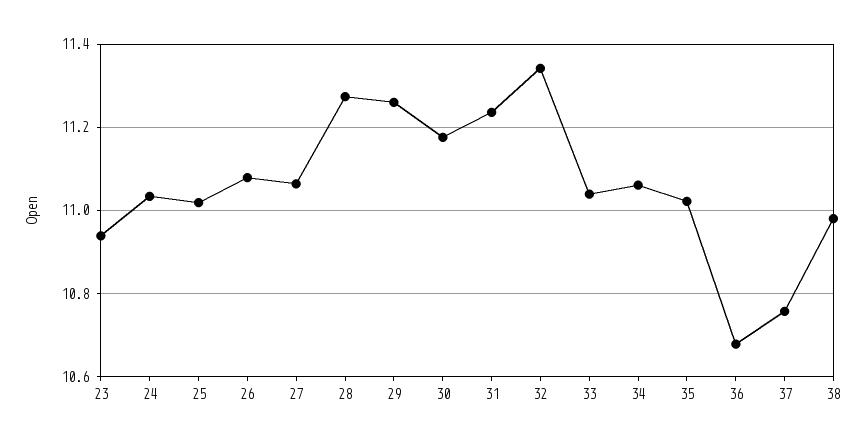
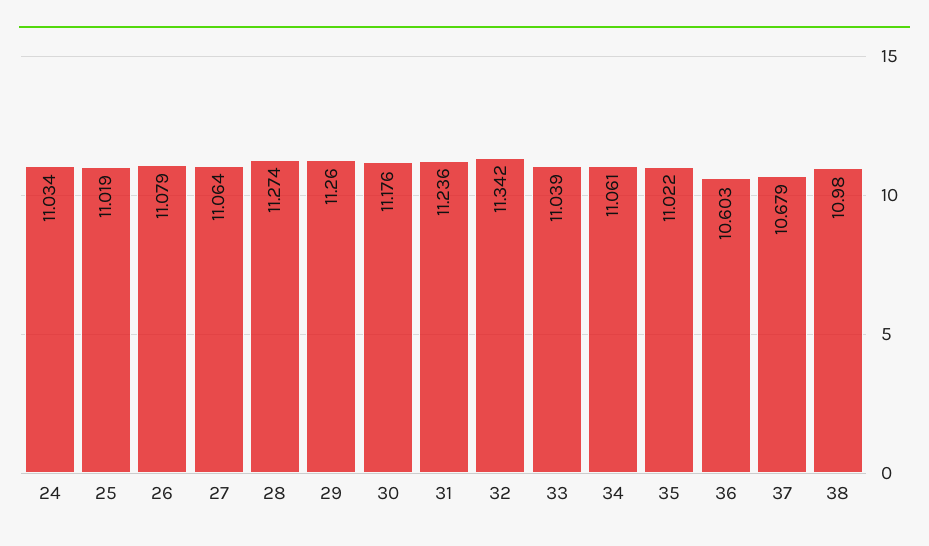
  {
-   "23": 10.94,
    "24": 11.034,
    "25": 11.019,
    "26": 11.079,
    "27": 11.064,
    "28": 11.274,
    "29": 11.26,
    "30": 11.176,
    "31": 11.236,
    "32": 11.342,
    "33": 11.039,
    "34": 11.061,
    "35": 11.022,
-   "36": 10.68,
+   "36": 10.603,
-   "37": 10.76,
+   "37": 10.679,
    "38": 10.98
  }

